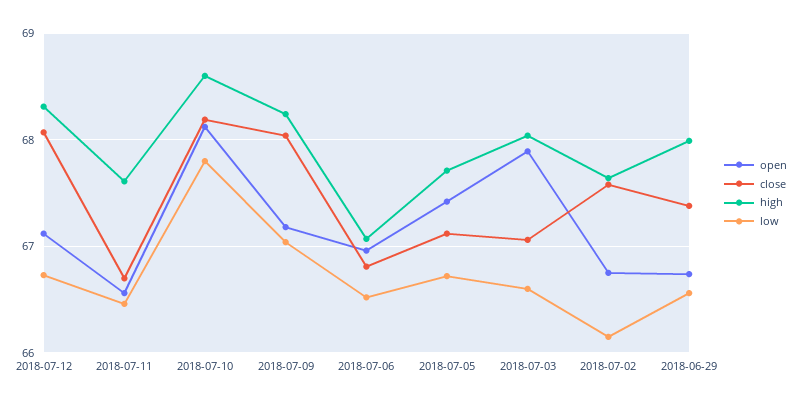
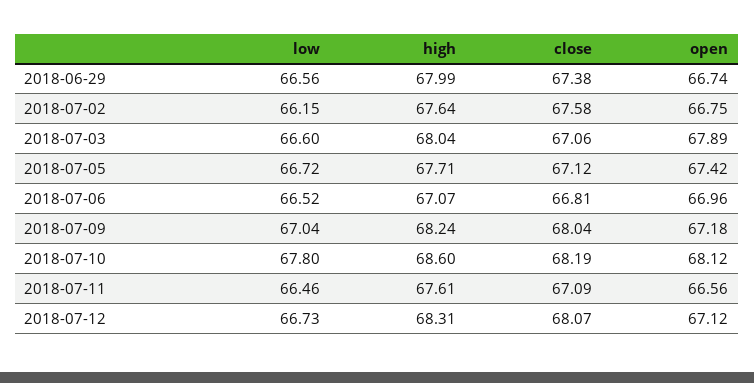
  {
    "open": {
      "2018-07-12": 67.12,
      "2018-07-11": 66.56,
      "2018-07-10": 68.12,
      "2018-07-09": 67.18,
      "2018-07-06": 66.96,
      "2018-07-05": 67.42,
      "2018-07-03": 67.89,
      "2018-07-02": 66.75,
      "2018-06-29": 66.74
    },
    "close": {
      "2018-07-12": 68.07,
-     "2018-07-11": 66.7,
+     "2018-07-11": 67.09,
      "2018-07-10": 68.19,
      "2018-07-09": 68.04,
      "2018-07-06": 66.81,
      "2018-07-05": 67.12,
      "2018-07-03": 67.06,
      "2018-07-02": 67.58,
      "2018-06-29": 67.38
    },
    "high": {
      "2018-07-12": 68.31,
      "2018-07-11": 67.61,
      "2018-07-10": 68.6,
      "2018-07-09": 68.24,
      "2018-07-06": 67.07,
      "2018-07-05": 67.71,
      "2018-07-03": 68.04,
      "2018-07-02": 67.64,
      "2018-06-29": 67.99
    },
    "low": {
      "2018-07-12": 66.73,
      "2018-07-11": 66.46,
      "2018-07-10": 67.8,
      "2018-07-09": 67.04,
      "2018-07-06": 66.52,
      "2018-07-05": 66.72,
      "2018-07-03": 66.6,
      "2018-07-02": 66.15,
      "2018-06-29": 66.56
    }
  }

